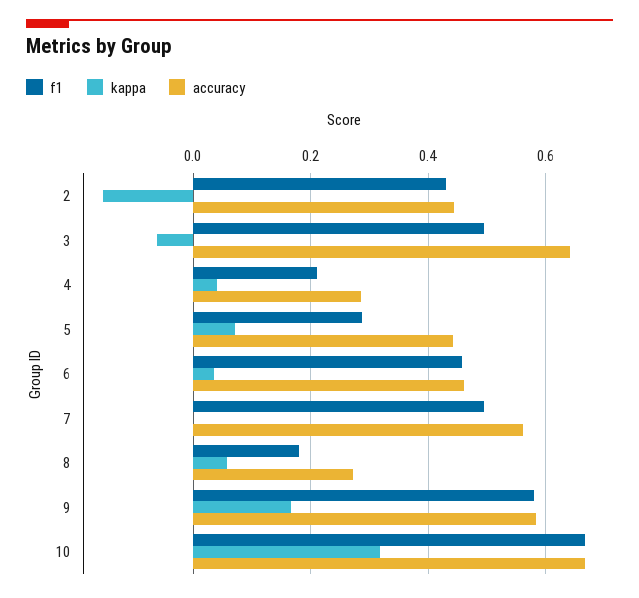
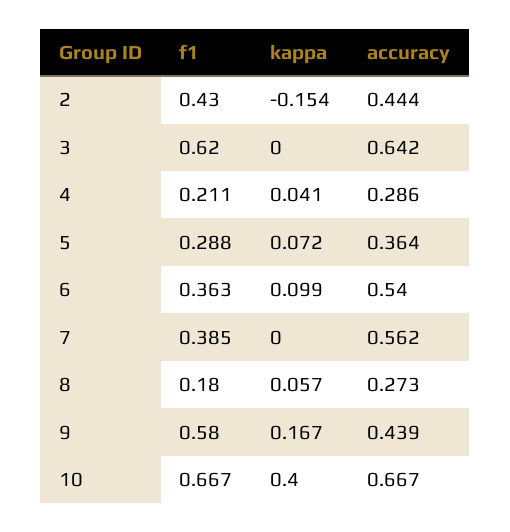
  {
    "f1": {
      "2": 0.43,
-     "3": 0.5,
+     "3": 0.62,
      "4": 0.211,
      "5": 0.288,
-     "6": 0.46,
+     "6": 0.363,
-     "7": 0.5,
+     "7": 0.385,
      "8": 0.18,
      "9": 0.58,
      "10": 0.667
    },
    "kappa": {
      "2": -0.154,
-     "3": -0.06,
+     "3": 0,
      "4": 0.041,
      "5": 0.072,
-     "6": 0.04,
+     "6": 0.099,
      "7": 0,
      "8": 0.057,
      "9": 0.167,
-     "10": 0.32
+     "10": 0.4
    },
    "accuracy": {
      "2": 0.444,
      "3": 0.642,
      "4": 0.286,
-     "5": 0.44,
+     "5": 0.364,
-     "6": 0.46,
+     "6": 0.54,
      "7": 0.562,
      "8": 0.273,
-     "9": 0.58,
+     "9": 0.439,
      "10": 0.667
    }
  }

